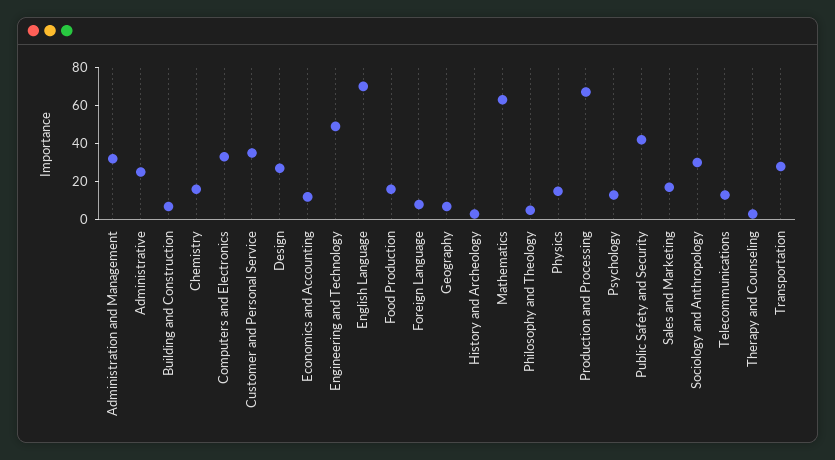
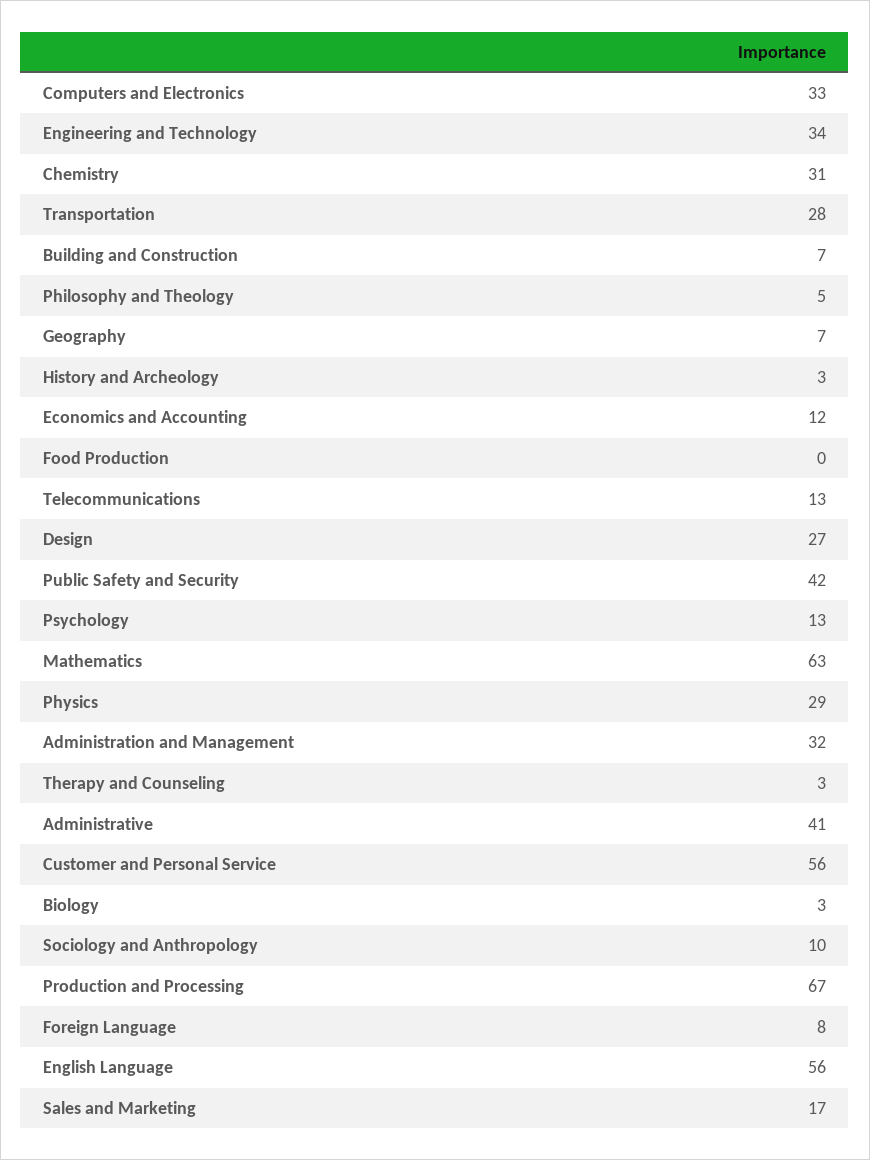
  {
    "Administration and Management": 32,
-   "Administrative": 25,
+   "Administrative": 41,
    "Building and Construction": 7,
-   "Chemistry": 15,
+   "Chemistry": 31,
    "Computers and Electronics": 33,
-   "Customer and Personal Service": 35,
+   "Customer and Personal Service": 56,
    "Design": 27,
    "Economics and Accounting": 12,
-   "Engineering and Technology": 50,
+   "Engineering and Technology": 34,
-   "English Language": 70,
+   "English Language": 56,
-   "Food Production": 15,
+   "Food Production": 0,
    "Foreign Language": 8,
    "Geography": 7,
    "History and Archeology": 3,
    "Mathematics": 63,
    "Philosophy and Theology": 5,
-   "Physics": 15,
+   "Physics": 29,
    "Production and Processing": 67,
    "Psychology": 13,
    "Public Safety and Security": 42,
    "Sales and Marketing": 17,
-   "Sociology and Anthropology": 30,
+   "Sociology and Anthropology": 10,
    "Telecommunications": 13,
    "Therapy and Counseling": 3,
-   "Transportation": 28
+   "Transportation": 28,
+   "Biology": 3
  }

